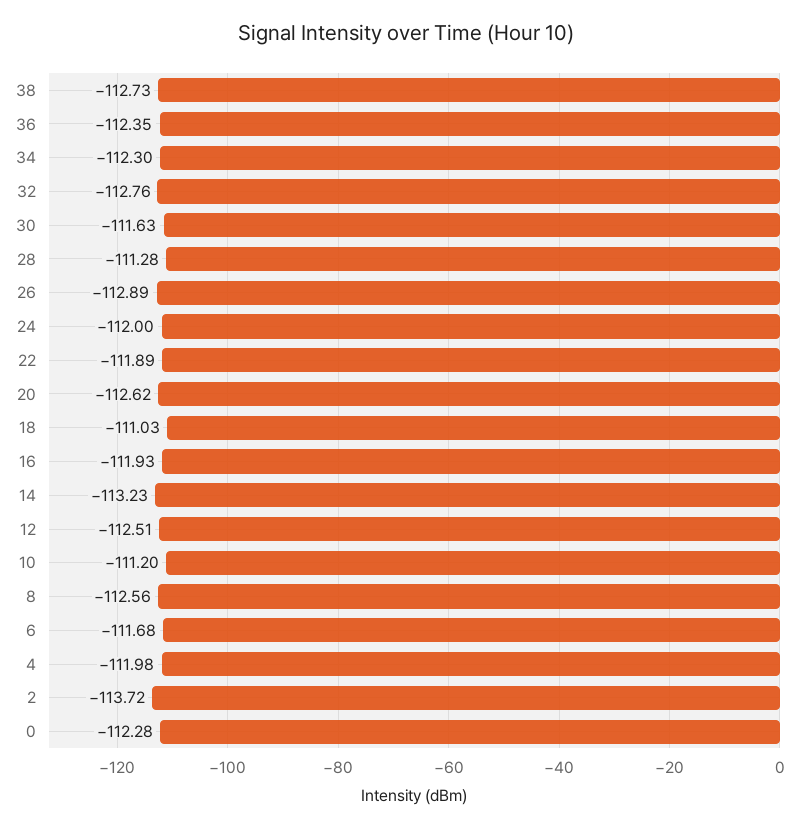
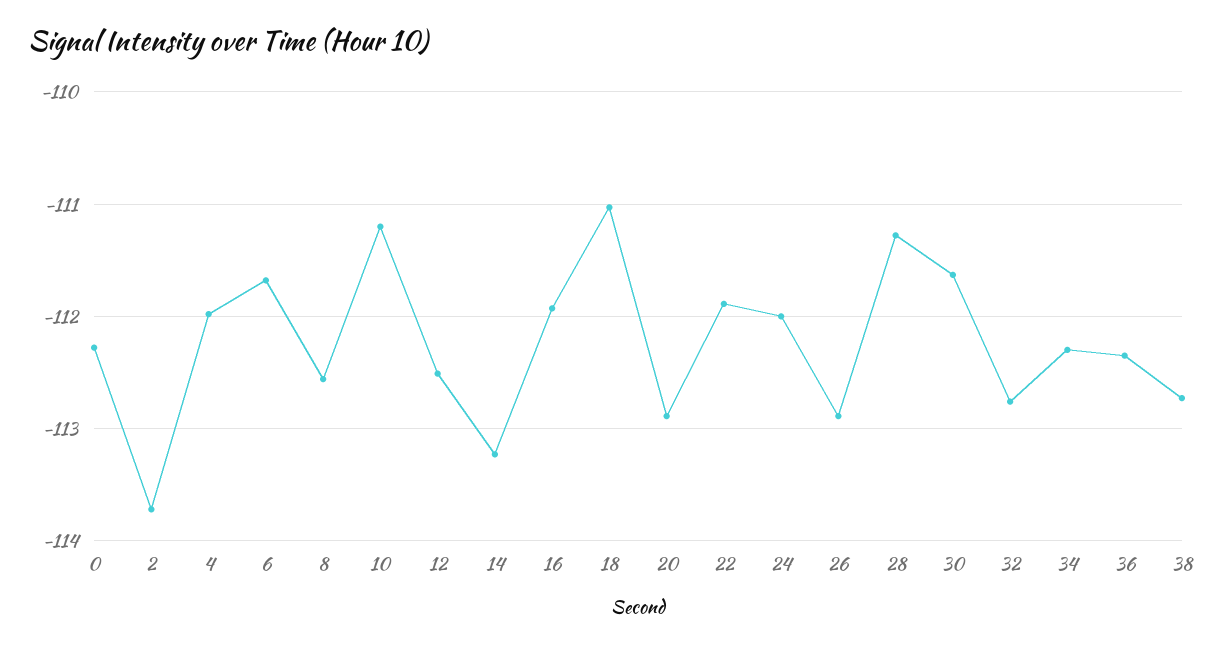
  {
    "38": -112.73,
    "36": -112.35,
    "34": -112.3,
    "32": -112.76,
    "30": -111.63,
    "28": -111.28,
    "26": -112.89,
    "24": -112,
    "22": -111.89,
-   "20": -112.62,
+   "20": -112.9,
    "18": -111.03,
    "16": -111.93,
    "14": -113.23,
    "12": -112.51,
    "10": -111.2,
    "8": -112.56,
    "6": -111.68,
    "4": -111.98,
    "2": -113.72,
    "0": -112.28
  }

